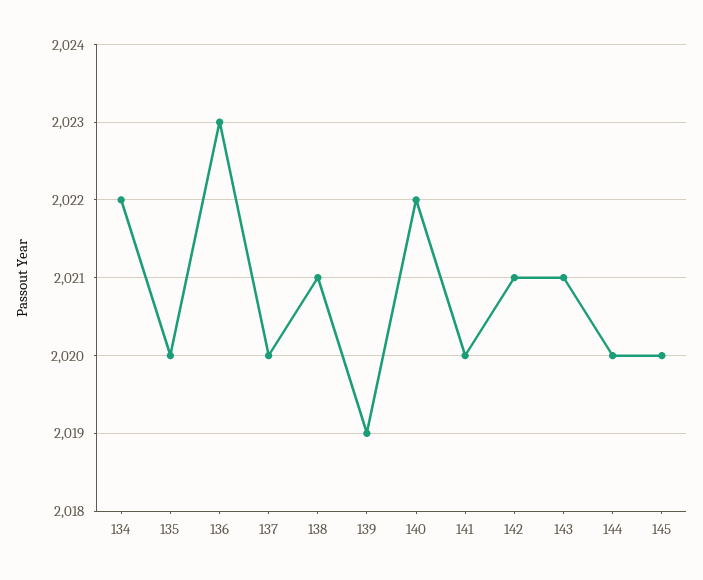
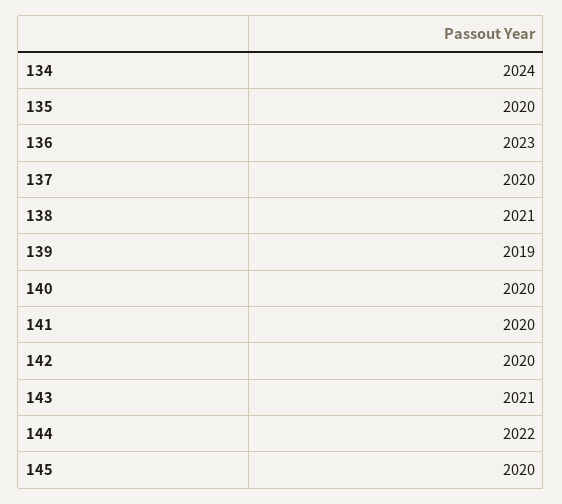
  {
-   "134": 2022,
+   "134": 2024,
    "135": 2020,
    "136": 2023,
    "137": 2020,
    "138": 2021,
    "139": 2019,
-   "140": 2022,
+   "140": 2020,
    "141": 2020,
-   "142": 2021,
+   "142": 2020,
    "143": 2021,
-   "144": 2020,
+   "144": 2022,
    "145": 2020
  }

